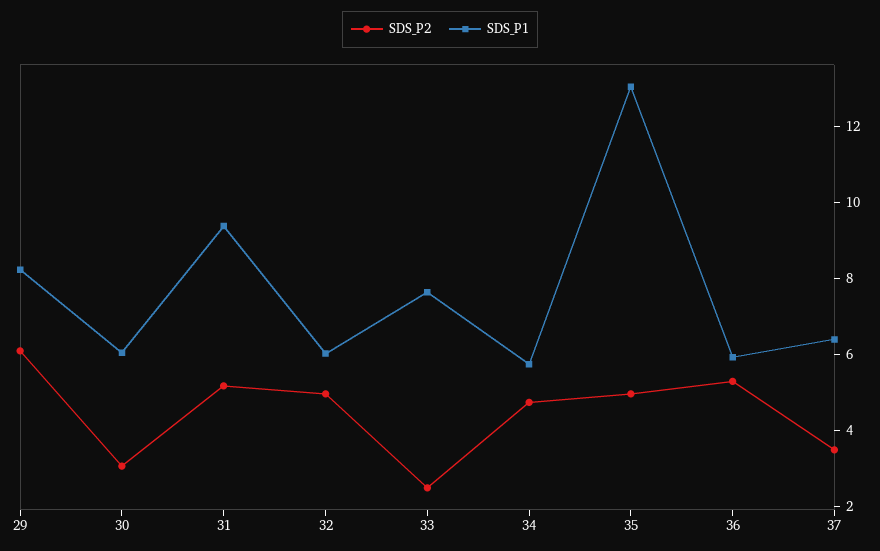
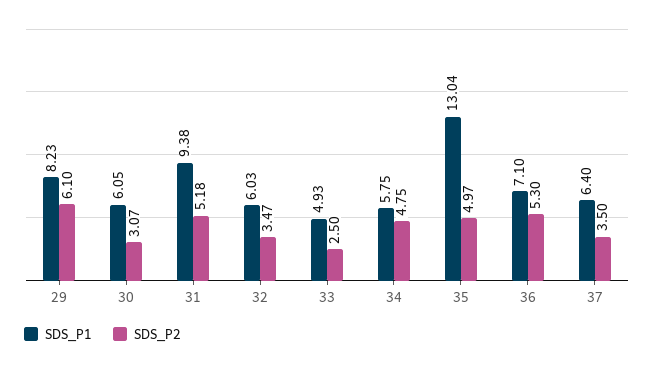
  {
    "SDS_P2": {
      "29": 6.1,
      "30": 3.07,
      "31": 5.18,
-     "32": 5,
+     "32": 3.47,
      "33": 2.5,
      "34": 4.75,
      "35": 4.97,
      "36": 5.3,
      "37": 3.5
    },
    "SDS_P1": {
      "29": 8.23,
      "30": 6.05,
      "31": 9.38,
      "32": 6.03,
-     "33": 7.5,
+     "33": 4.93,
      "34": 5.75,
      "35": 13.04,
-     "36": 6,
+     "36": 7.1,
      "37": 6.4
    }
  }

